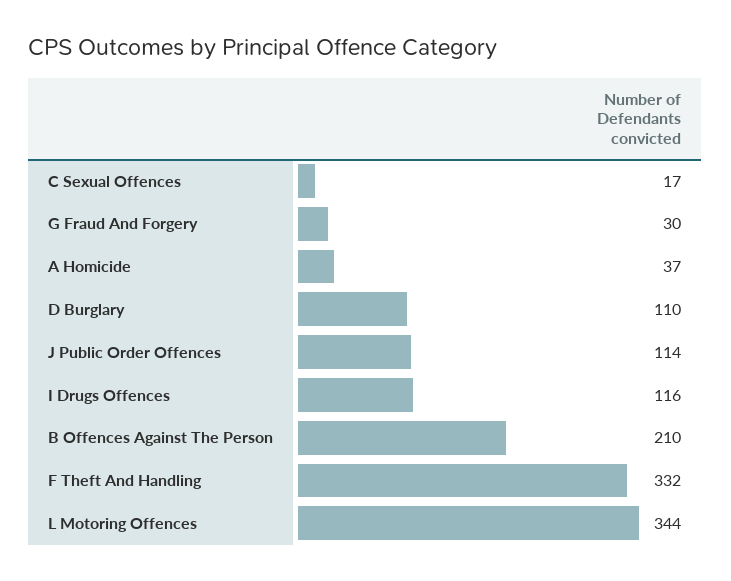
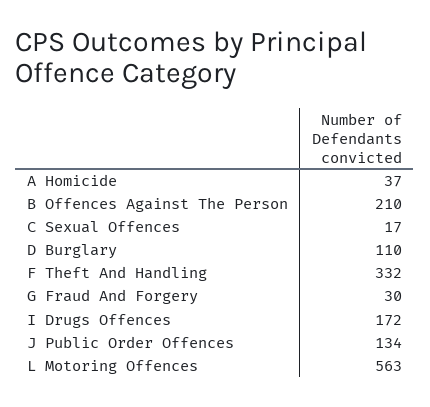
  {
    "C Sexual Offences": 17,
    "G Fraud And Forgery": 30,
    "A Homicide": 37,
    "D Burglary": 110,
-   "J Public Order Offences": 114,
+   "J Public Order Offences": 134,
-   "I Drugs Offences": 116,
+   "I Drugs Offences": 172,
    "B Offences Against The Person": 210,
    "F Theft And Handling": 332,
-   "L Motoring Offences": 344
+   "L Motoring Offences": 563
  }

